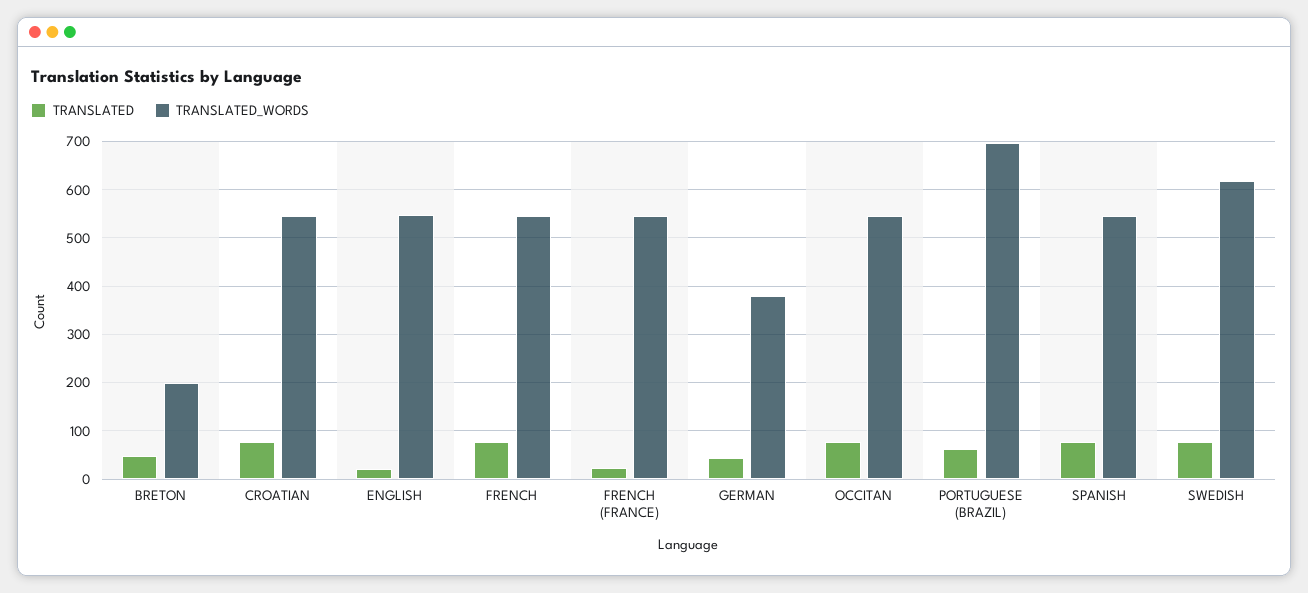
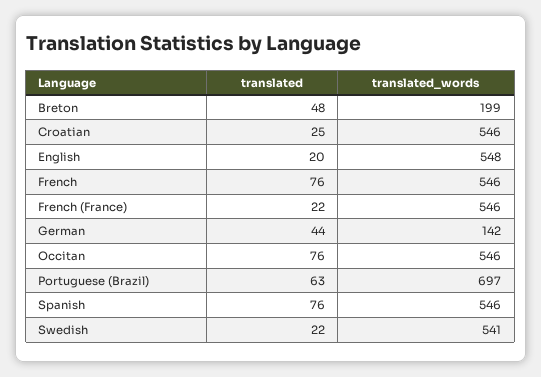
  {
    "TRANSLATED": {
      "BRETON": 48,
-     "CROATIAN": 80,
+     "CROATIAN": 25,
      "ENGLISH": 20,
      "FRENCH": 76,
      "FRENCH (FRANCE)": 22,
      "GERMAN": 44,
      "OCCITAN": 76,
      "PORTUGUESE (BRAZIL)": 63,
      "SPANISH": 76,
-     "SWEDISH": 80
+     "SWEDISH": 22
    },
    "TRANSLATED_WORDS": {
      "BRETON": 199,
      "CROATIAN": 546,
      "ENGLISH": 548,
      "FRENCH": 546,
      "FRENCH (FRANCE)": 546,
-     "GERMAN": 380,
+     "GERMAN": 142,
      "OCCITAN": 546,
      "PORTUGUESE (BRAZIL)": 697,
      "SPANISH": 546,
-     "SWEDISH": 620
+     "SWEDISH": 541
    }
  }

